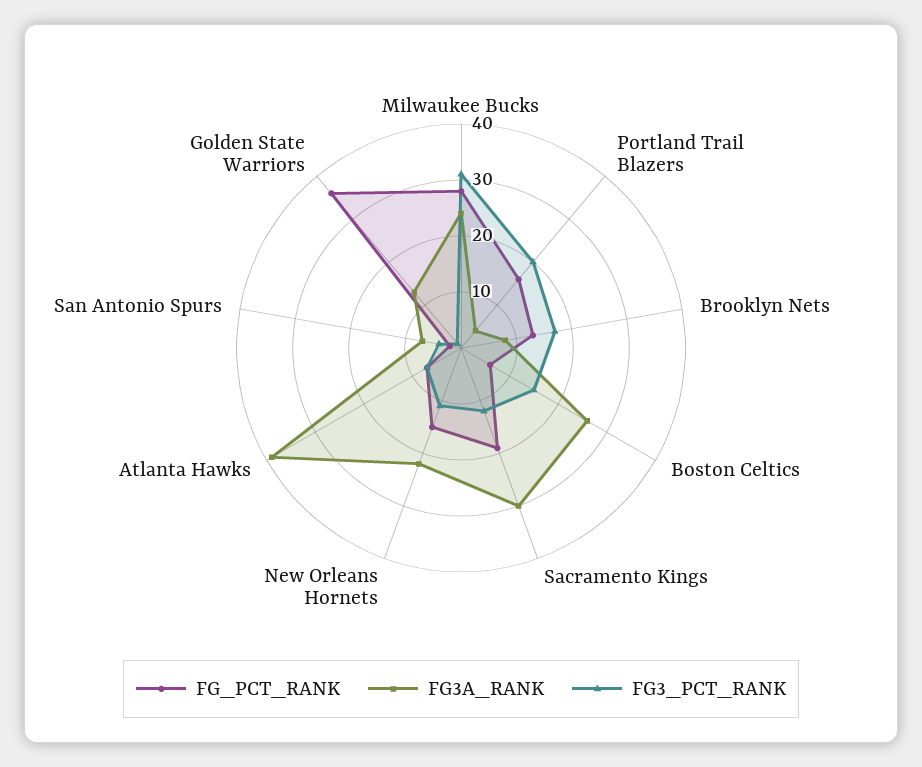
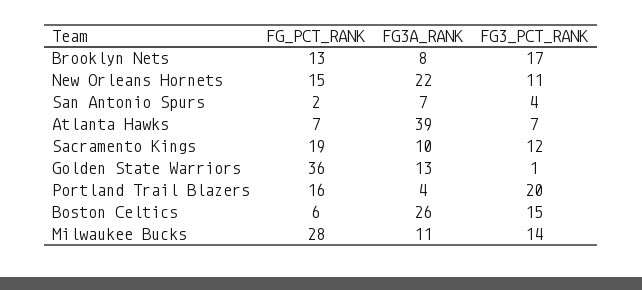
  {
    "FG_PCT_RANK": {
      "Milwaukee Bucks": 28,
      "Portland Trail Blazers": 16,
      "Brooklyn Nets": 13,
      "Boston Celtics": 6,
      "Sacramento Kings": 19,
      "New Orleans Hornets": 15,
      "Atlanta Hawks": 7,
      "San Antonio Spurs": 2,
      "Golden State Warriors": 36
    },
    "FG3A_RANK": {
-     "Milwaukee Bucks": 25,
+     "Milwaukee Bucks": 11,
      "Portland Trail Blazers": 4,
      "Brooklyn Nets": 8,
      "Boston Celtics": 26,
-     "Sacramento Kings": 30,
+     "Sacramento Kings": 10,
      "New Orleans Hornets": 22,
      "Atlanta Hawks": 39,
      "San Antonio Spurs": 7,
      "Golden State Warriors": 13
    },
    "FG3_PCT_RANK": {
-     "Milwaukee Bucks": 30,
+     "Milwaukee Bucks": 14,
      "Portland Trail Blazers": 20,
      "Brooklyn Nets": 17,
      "Boston Celtics": 15,
      "Sacramento Kings": 12,
      "New Orleans Hornets": 11,
      "Atlanta Hawks": 7,
      "San Antonio Spurs": 4,
      "Golden State Warriors": 1
    }
  }

